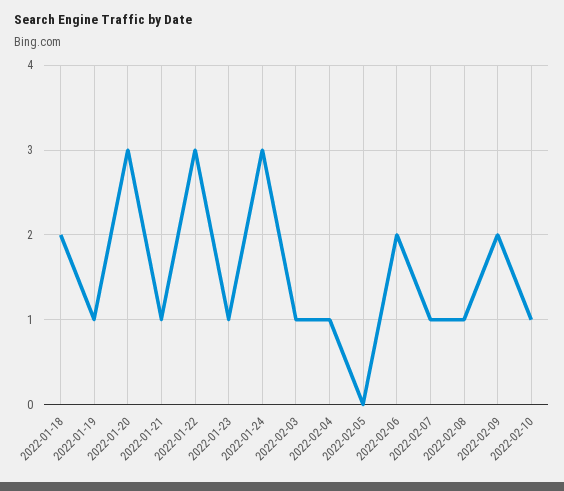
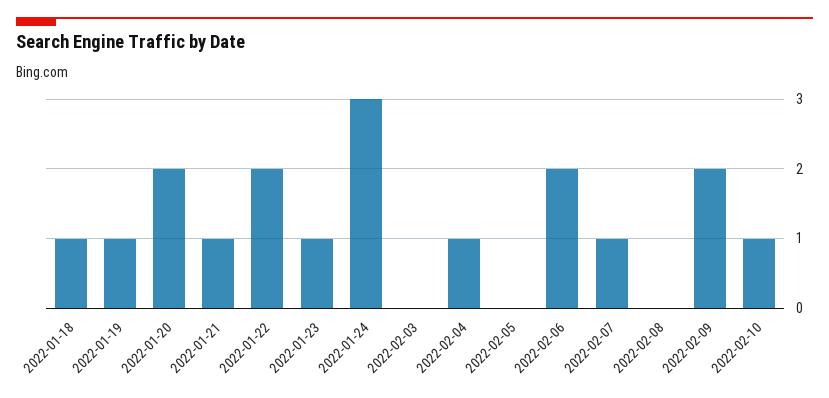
  {
-   "2022-01-18": 2,
+   "2022-01-18": 1,
    "2022-01-19": 1,
-   "2022-01-20": 3,
+   "2022-01-20": 2,
    "2022-01-21": 1,
-   "2022-01-22": 3,
+   "2022-01-22": 2,
    "2022-01-23": 1,
    "2022-01-24": 3,
-   "2022-02-03": 1,
+   "2022-02-03": 0,
    "2022-02-04": 1,
    "2022-02-05": 0,
    "2022-02-06": 2,
    "2022-02-07": 1,
-   "2022-02-08": 1,
+   "2022-02-08": 0,
    "2022-02-09": 2,
    "2022-02-10": 1
  }

